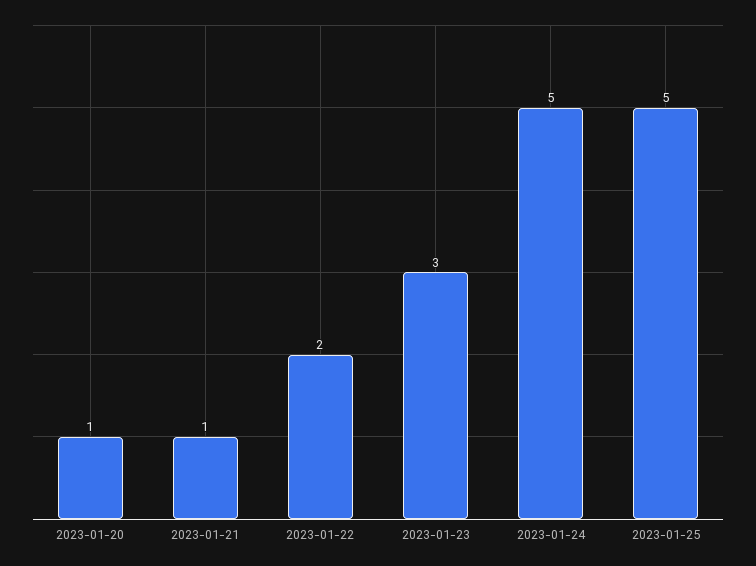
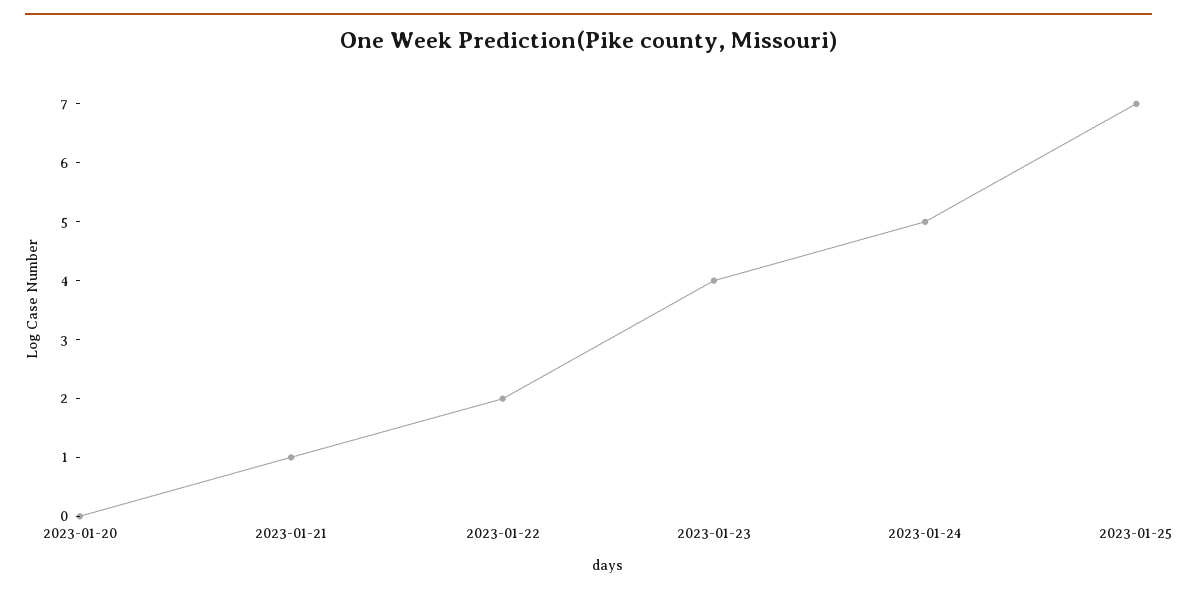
  {
-   "2023-01-20": 1,
+   "2023-01-20": 0,
    "2023-01-21": 1,
    "2023-01-22": 2,
-   "2023-01-23": 3,
+   "2023-01-23": 4,
    "2023-01-24": 5,
-   "2023-01-25": 5
+   "2023-01-25": 7
  }

